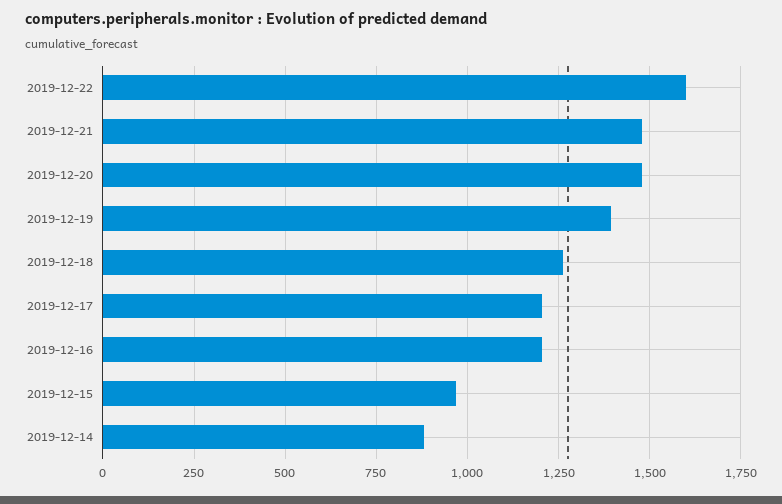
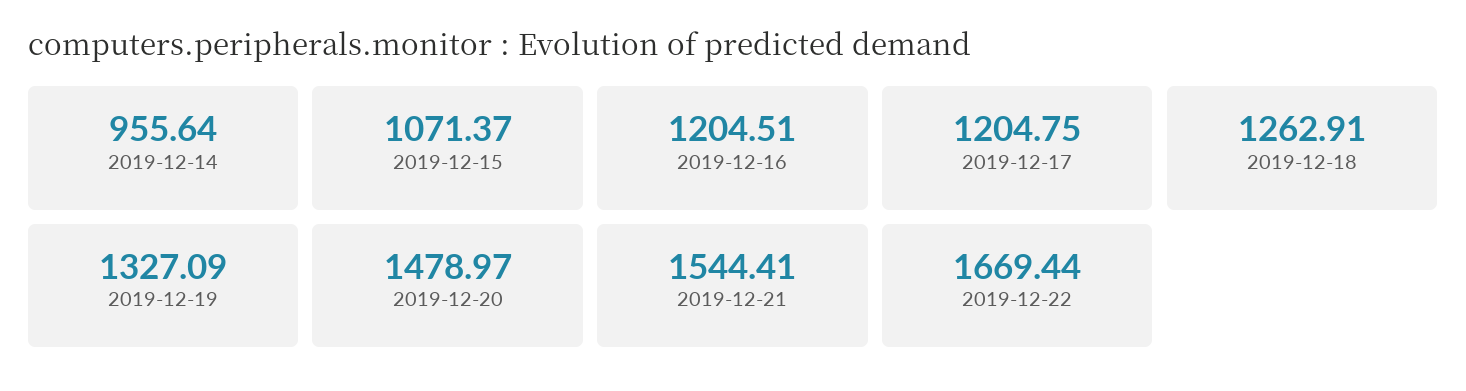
  {
-   "2019-12-22": 1600,
+   "2019-12-22": 1669.44,
-   "2019-12-21": 1475,
+   "2019-12-21": 1544.41,
    "2019-12-20": 1478.97,
-   "2019-12-19": 1400,
+   "2019-12-19": 1327.09,
    "2019-12-18": 1262.91,
    "2019-12-17": 1204.75,
    "2019-12-16": 1204.51,
-   "2019-12-15": 975,
+   "2019-12-15": 1071.37,
-   "2019-12-14": 875
+   "2019-12-14": 955.64
  }

